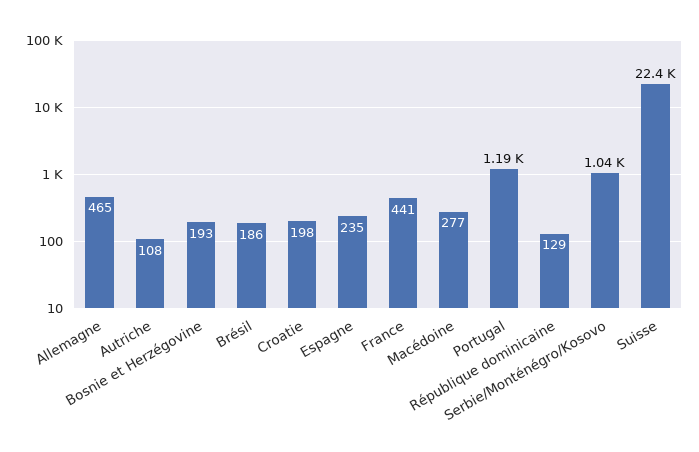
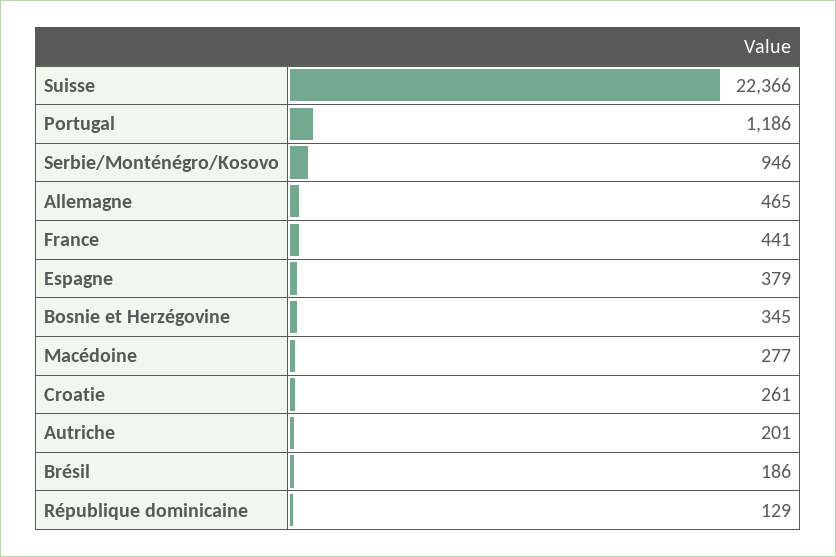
  {
    "Allemagne": 465,
-   "Autriche": 108,
+   "Autriche": 201,
-   "Bosnie et Herzégovine": 193,
+   "Bosnie et Herzégovine": 345,
    "Brésil": 186,
-   "Croatie": 198,
+   "Croatie": 261,
-   "Espagne": 235,
+   "Espagne": 379,
    "France": 441,
    "Macédoine": 277,
    "Portugal": 1186,
    "République dominicaine": 129,
-   "Serbie/Monténégro/Kosovo": 1040,
+   "Serbie/Monténégro/Kosovo": 946,
    "Suisse": 22366
  }

